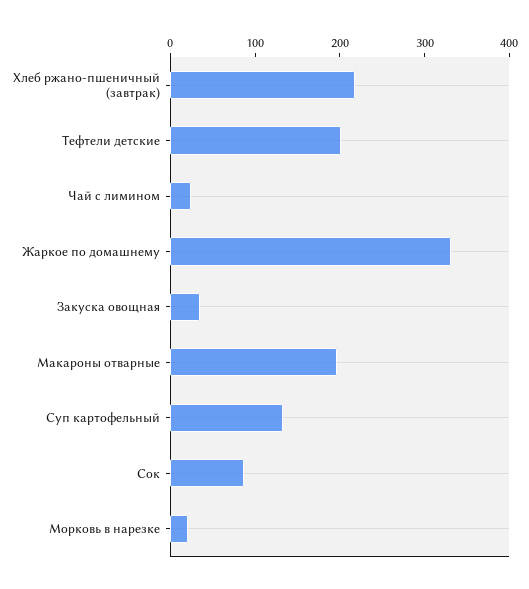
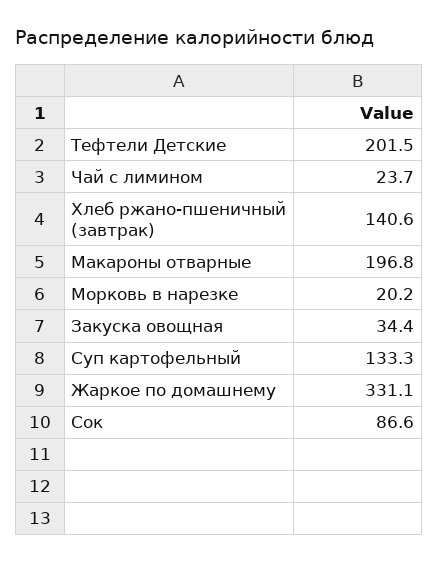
  {
-   "Хлеб ржано-пшеничный (завтрак)": 220,
+   "Хлеб ржано-пшеничный (завтрак)": 140.6,
    "Тефтели детские": 201.5,
    "Чай с лимином": 23.7,
    "Жаркое по домашнему": 331.1,
    "Закуска овощная": 34.4,
    "Макароны отварные": 196.8,
    "Суп картофельный": 133.3,
    "Сок": 86.6,
    "Морковь в нарезке": 20.2
  }

